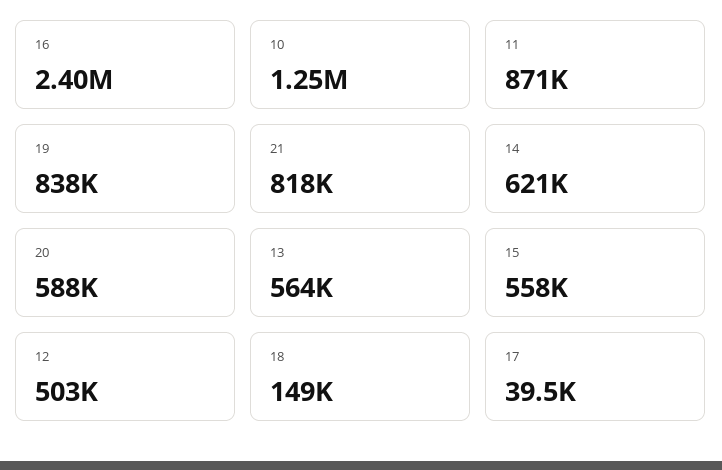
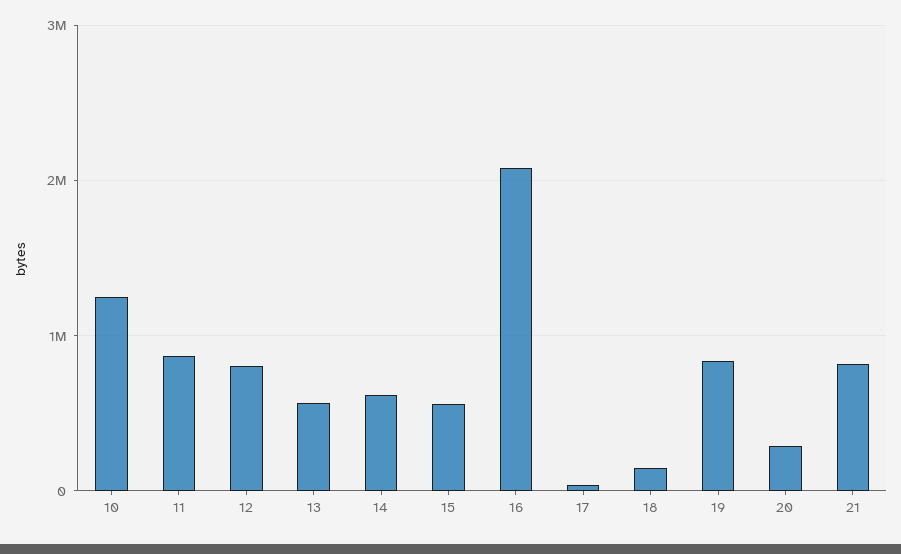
  {
-   "16": 2400000,
+   "16": 2100000,
    "10": 1250000,
    "11": 871000,
    "19": 838000,
    "21": 818000,
    "14": 621000,
-   "20": 588000,
+   "20": 300000,
    "13": 564000,
    "15": 558000,
-   "12": 503000,
+   "12": 800000,
    "18": 149000,
    "17": 39500
  }

